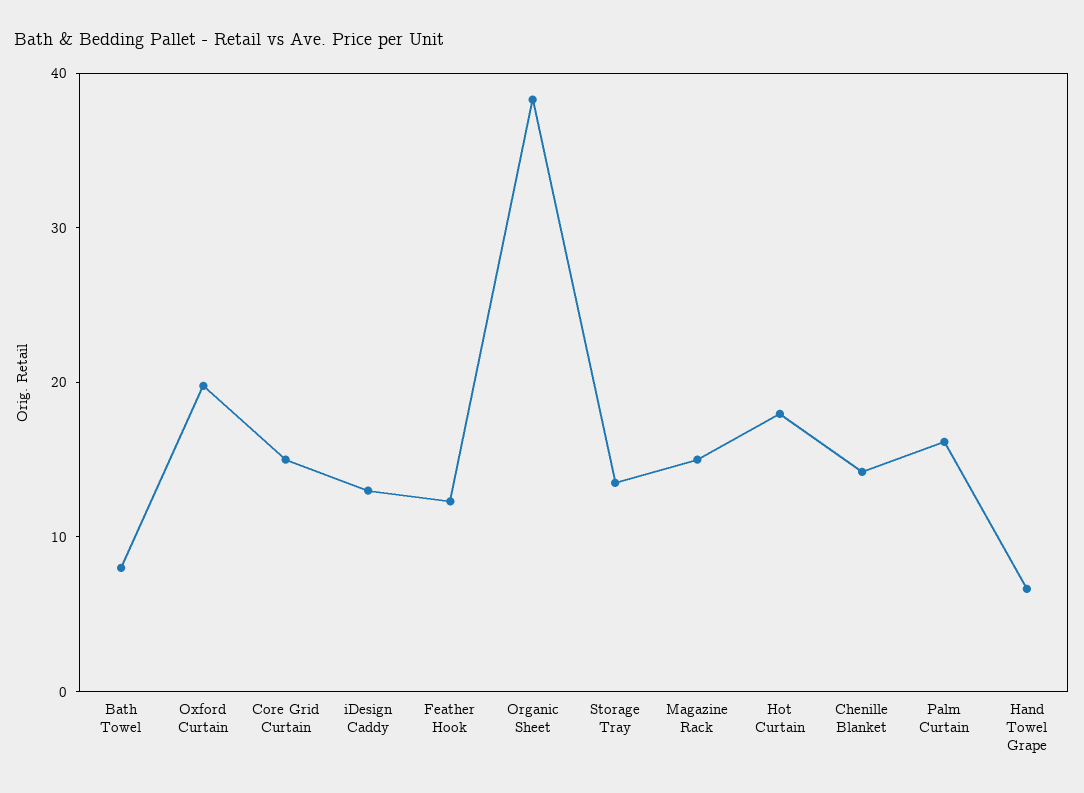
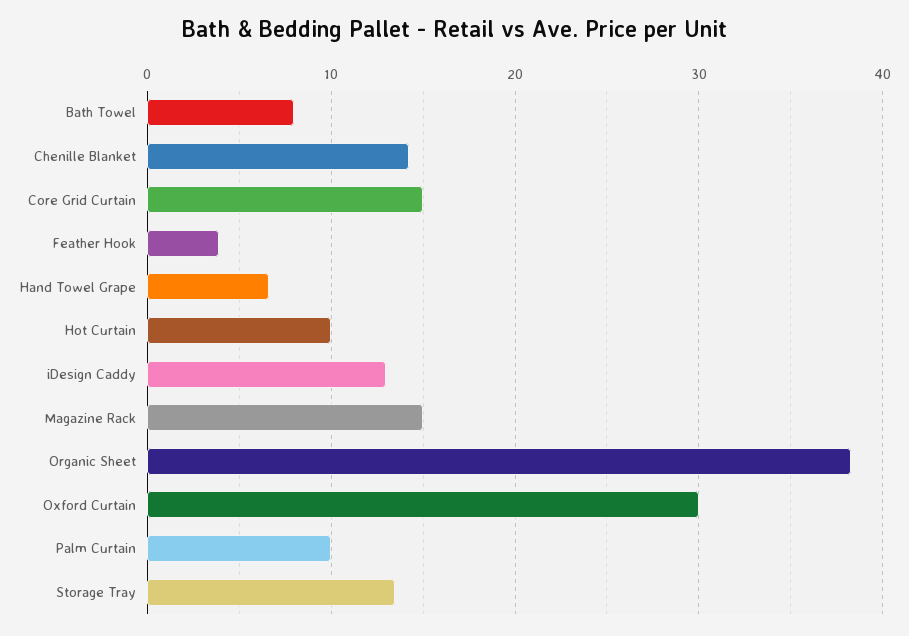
  {
    "Bath Towel": 8,
-   "Oxford Curtain": 20,
+   "Oxford Curtain": 30,
    "Core Grid Curtain": 15,
    "iDesign Caddy": 13,
-   "Feather Hook": 12,
+   "Feather Hook": 4,
    "Organic Sheet": 38,
    "Storage Tray": 13,
    "Magazine Rack": 15,
-   "Hot Curtain": 18,
+   "Hot Curtain": 10,
    "Chenille Blanket": 14,
-   "Palm Curtain": 16,
+   "Palm Curtain": 10,
    "Hand Towel Grape": 7
  }

